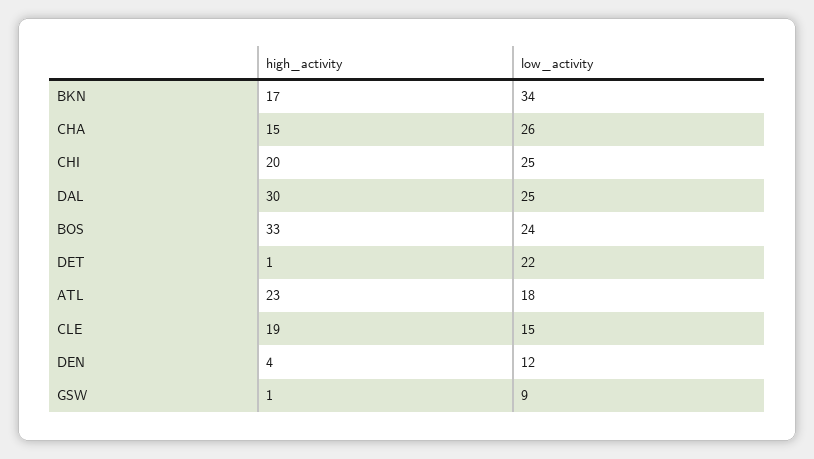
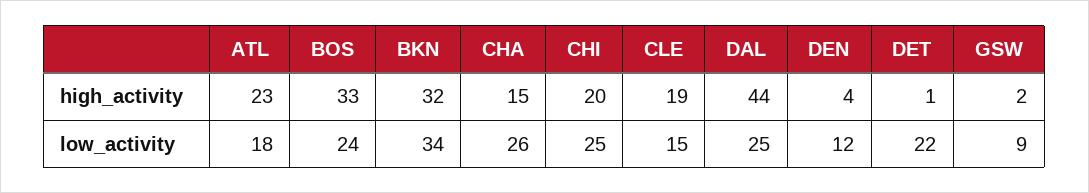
  {
    "high_activity": {
-     "BKN": 17,
+     "BKN": 32,
      "CHA": 15,
      "CHI": 20,
-     "DAL": 30,
+     "DAL": 44,
      "BOS": 33,
      "DET": 1,
      "ATL": 23,
      "CLE": 19,
      "DEN": 4,
-     "GSW": 1
+     "GSW": 2
    },
    "low_activity": {
      "BKN": 34,
      "CHA": 26,
      "CHI": 25,
      "DAL": 25,
      "BOS": 24,
      "DET": 22,
      "ATL": 18,
      "CLE": 15,
      "DEN": 12,
      "GSW": 9
    }
  }

